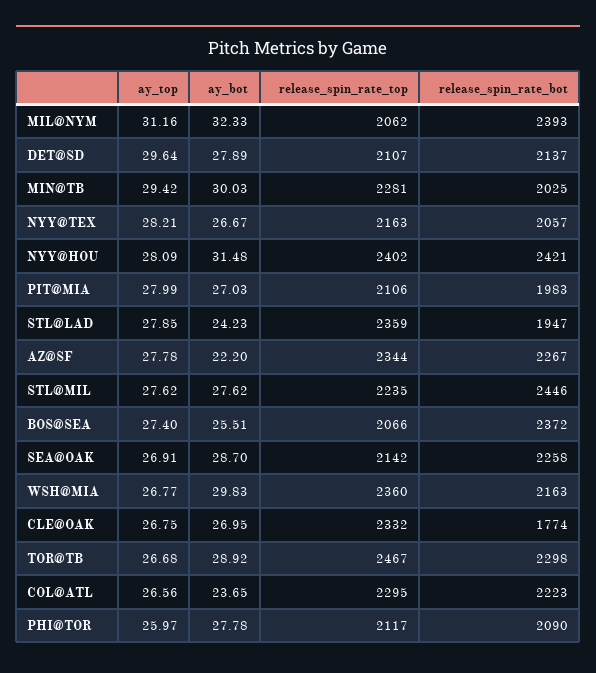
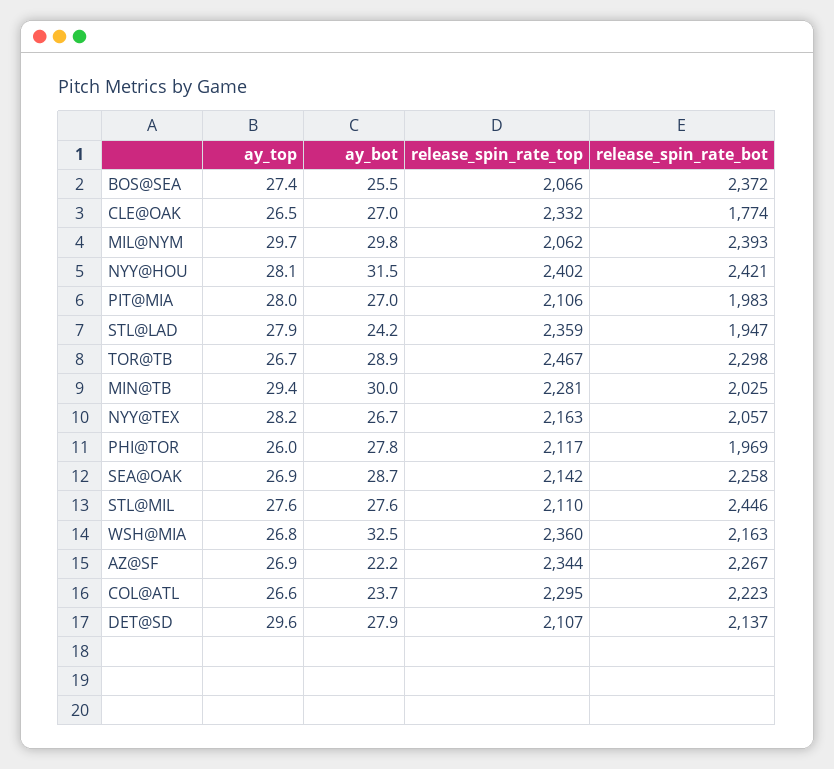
  {
    "ay_top": {
-     "MIL@NYM": 31.16,
+     "MIL@NYM": 29.7,
      "DET@SD": 29.64,
      "MIN@TB": 29.42,
      "NYY@TEX": 28.21,
      "NYY@HOU": 28.09,
      "PIT@MIA": 27.99,
      "STL@LAD": 27.85,
-     "AZ@SF": 27.78,
+     "AZ@SF": 26.9,
      "STL@MIL": 27.62,
      "BOS@SEA": 27.4,
      "SEA@OAK": 26.91,
      "WSH@MIA": 26.77,
-     "CLE@OAK": 26.75,
+     "CLE@OAK": 26.5,
      "TOR@TB": 26.68,
      "COL@ATL": 26.56,
      "PHI@TOR": 25.97
    },
    "ay_bot": {
-     "MIL@NYM": 32.33,
+     "MIL@NYM": 29.8,
      "DET@SD": 27.89,
      "MIN@TB": 30.03,
      "NYY@TEX": 26.67,
      "NYY@HOU": 31.48,
      "PIT@MIA": 27.03,
      "STL@LAD": 24.23,
      "AZ@SF": 22.2,
      "STL@MIL": 27.62,
      "BOS@SEA": 25.51,
      "SEA@OAK": 28.7,
-     "WSH@MIA": 29.83,
+     "WSH@MIA": 32.5,
      "CLE@OAK": 26.95,
      "TOR@TB": 28.92,
      "COL@ATL": 23.65,
      "PHI@TOR": 27.78
    },
    "release_spin_rate_top": {
      "MIL@NYM": 2062,
      "DET@SD": 2107,
      "MIN@TB": 2281,
      "NYY@TEX": 2163,
      "NYY@HOU": 2402,
      "PIT@MIA": 2106,
      "STL@LAD": 2359,
      "AZ@SF": 2344,
-     "STL@MIL": 2235,
+     "STL@MIL": 2110,
      "BOS@SEA": 2066,
      "SEA@OAK": 2142,
      "WSH@MIA": 2360,
      "CLE@OAK": 2332,
      "TOR@TB": 2467,
      "COL@ATL": 2295,
      "PHI@TOR": 2117
    },
    "release_spin_rate_bot": {
      "MIL@NYM": 2393,
      "DET@SD": 2137,
      "MIN@TB": 2025,
      "NYY@TEX": 2057,
      "NYY@HOU": 2421,
      "PIT@MIA": 1983,
      "STL@LAD": 1947,
      "AZ@SF": 2267,
      "STL@MIL": 2446,
      "BOS@SEA": 2372,
      "SEA@OAK": 2258,
      "WSH@MIA": 2163,
      "CLE@OAK": 1774,
      "TOR@TB": 2298,
      "COL@ATL": 2223,
-     "PHI@TOR": 2090
+     "PHI@TOR": 1969
    }
  }

